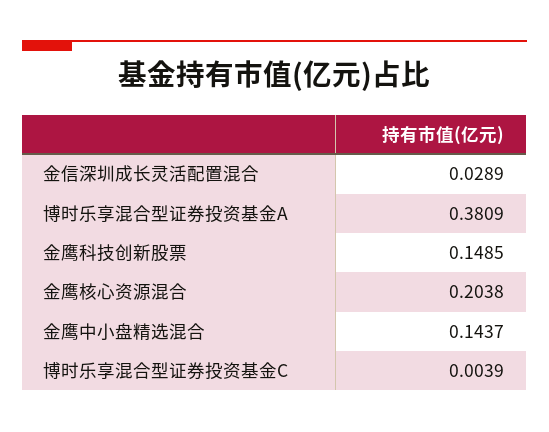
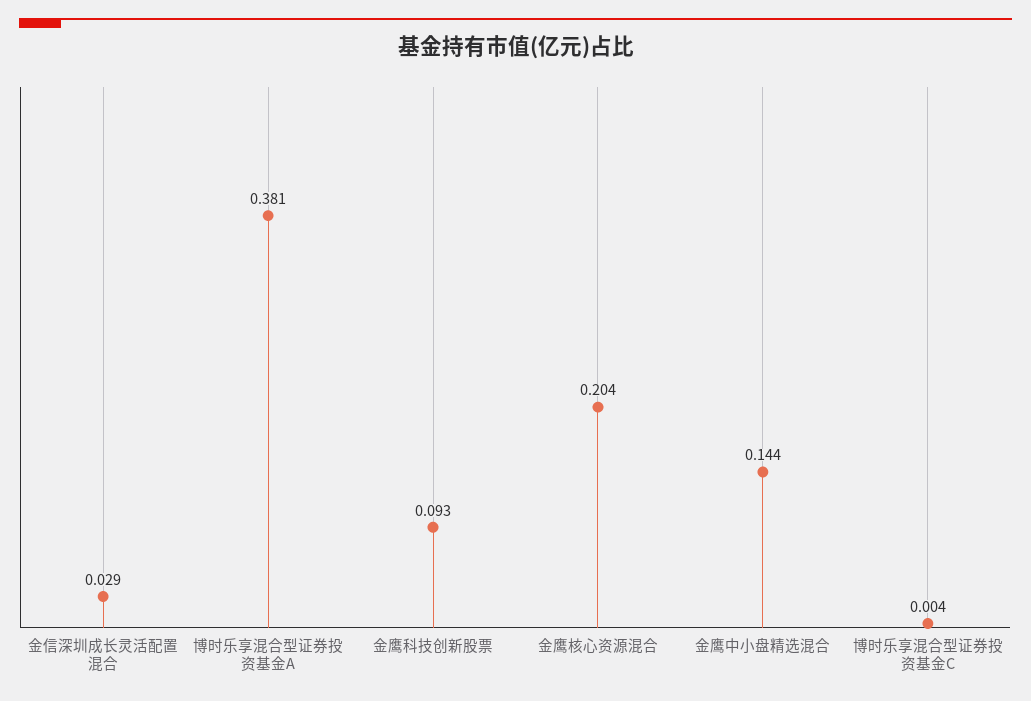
  {
    "金信深圳成长灵活配置混合": 0.0289,
    "博时乐享混合型证券投资基金A": 0.3809,
-   "金鹰科技创新股票": 0.1485,
+   "金鹰科技创新股票": 0.093,
    "金鹰核心资源混合": 0.2038,
    "金鹰中小盘精选混合": 0.1437,
    "博时乐享混合型证券投资基金C": 0.0039
  }

